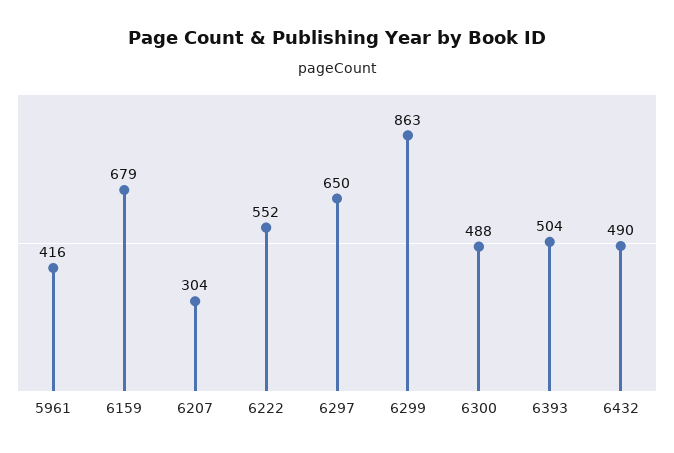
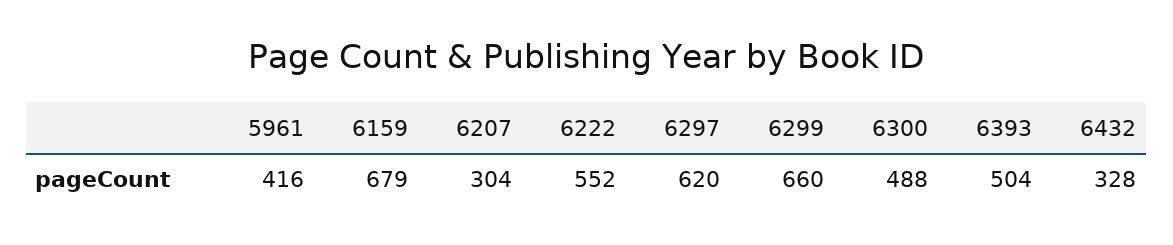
  {
    "5961": 416,
    "6159": 679,
    "6207": 304,
    "6222": 552,
-   "6297": 650,
+   "6297": 620,
-   "6299": 863,
+   "6299": 660,
    "6300": 488,
    "6393": 504,
-   "6432": 490
+   "6432": 328
  }

